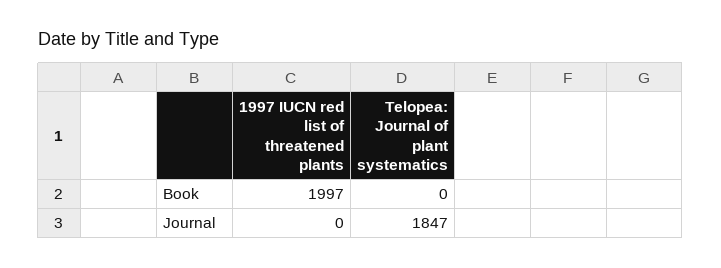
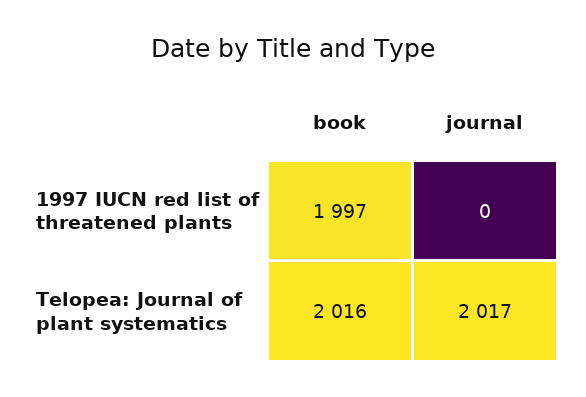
  {
    "1997 IUCN red list of threatened plants": {
      "Book": 1997,
      "Journal": 0
    },
    "Telopea: Journal of plant systematics": {
-     "Book": 0,
+     "Book": 2016,
-     "Journal": 1847
+     "Journal": 2017
    }
  }

